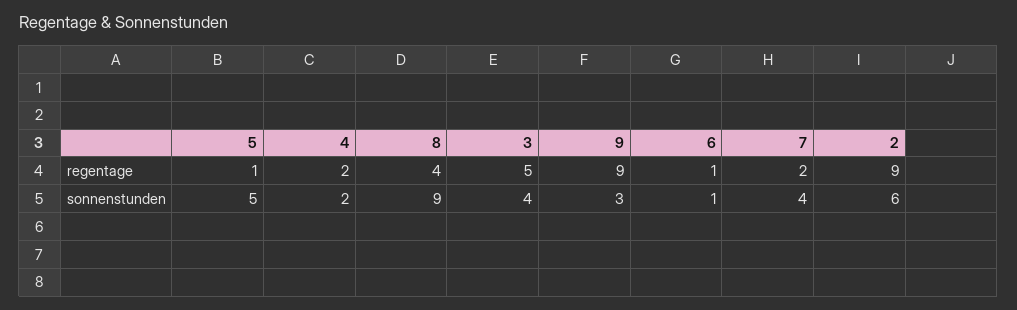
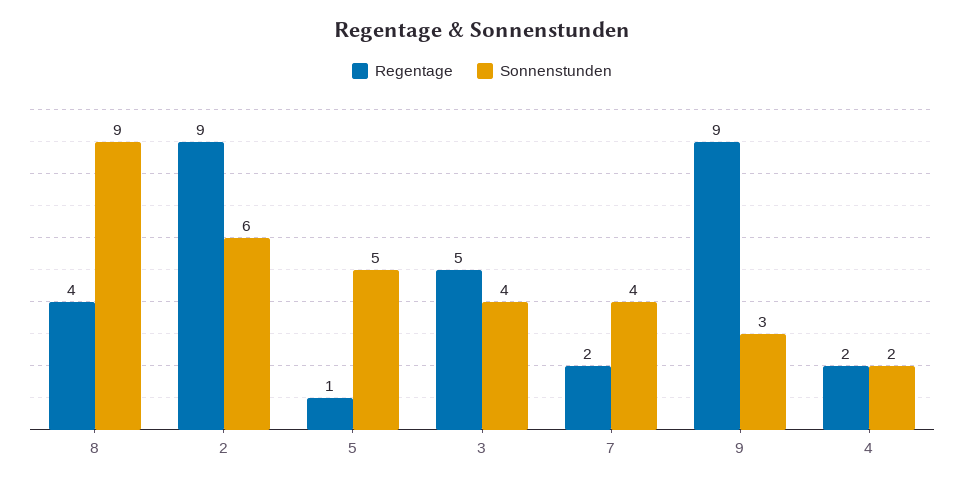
  {
    "regentage": {
      "5": 1,
      "4": 2,
      "8": 4,
      "3": 5,
      "9": 9,
-     "6": 1,
      "7": 2,
      "2": 9
    },
    "sonnenstunden": {
      "5": 5,
      "4": 2,
      "8": 9,
      "3": 4,
      "9": 3,
-     "6": 1,
      "7": 4,
      "2": 6
    }
  }

